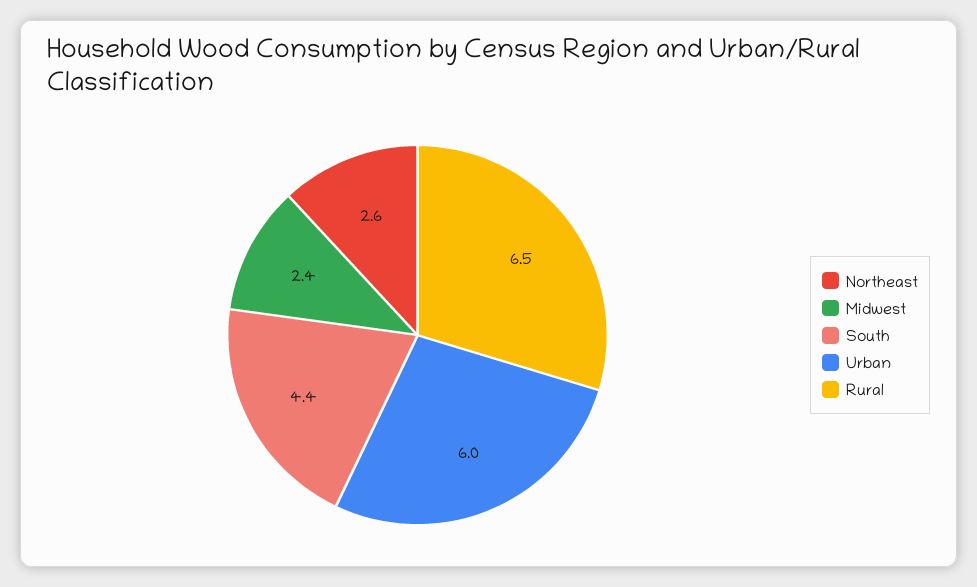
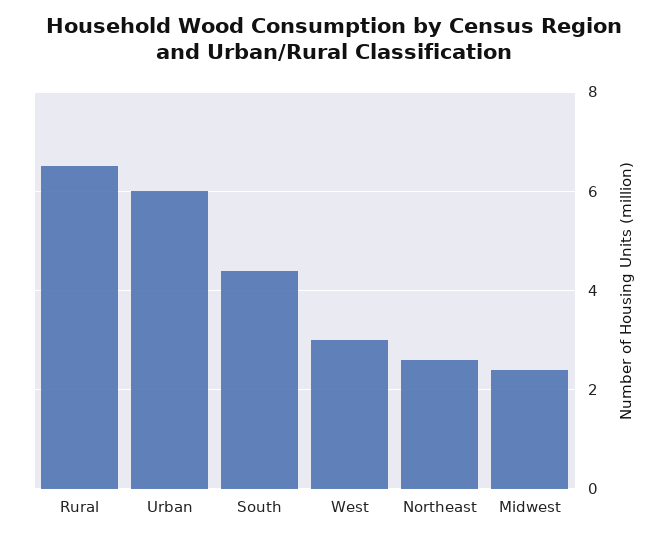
  {
    "Northeast": 2.6,
    "Midwest": 2.4,
    "South": 4.4,
    "Urban": 6,
-   "Rural": 6.5
+   "Rural": 6.5,
+   "West": 3
  }

